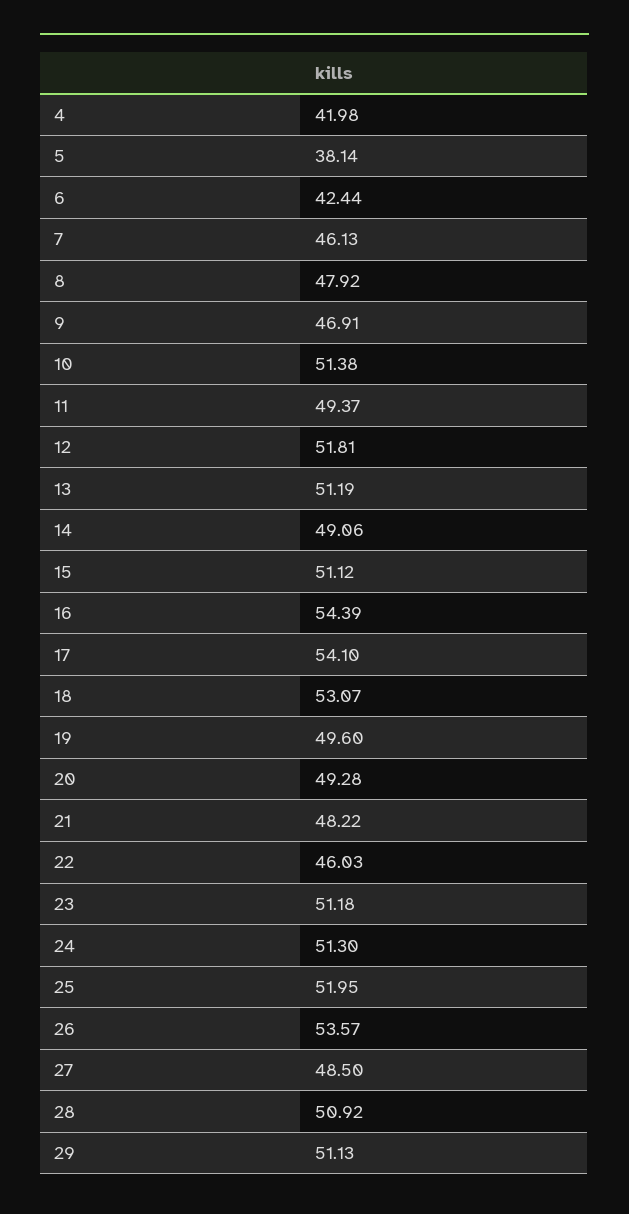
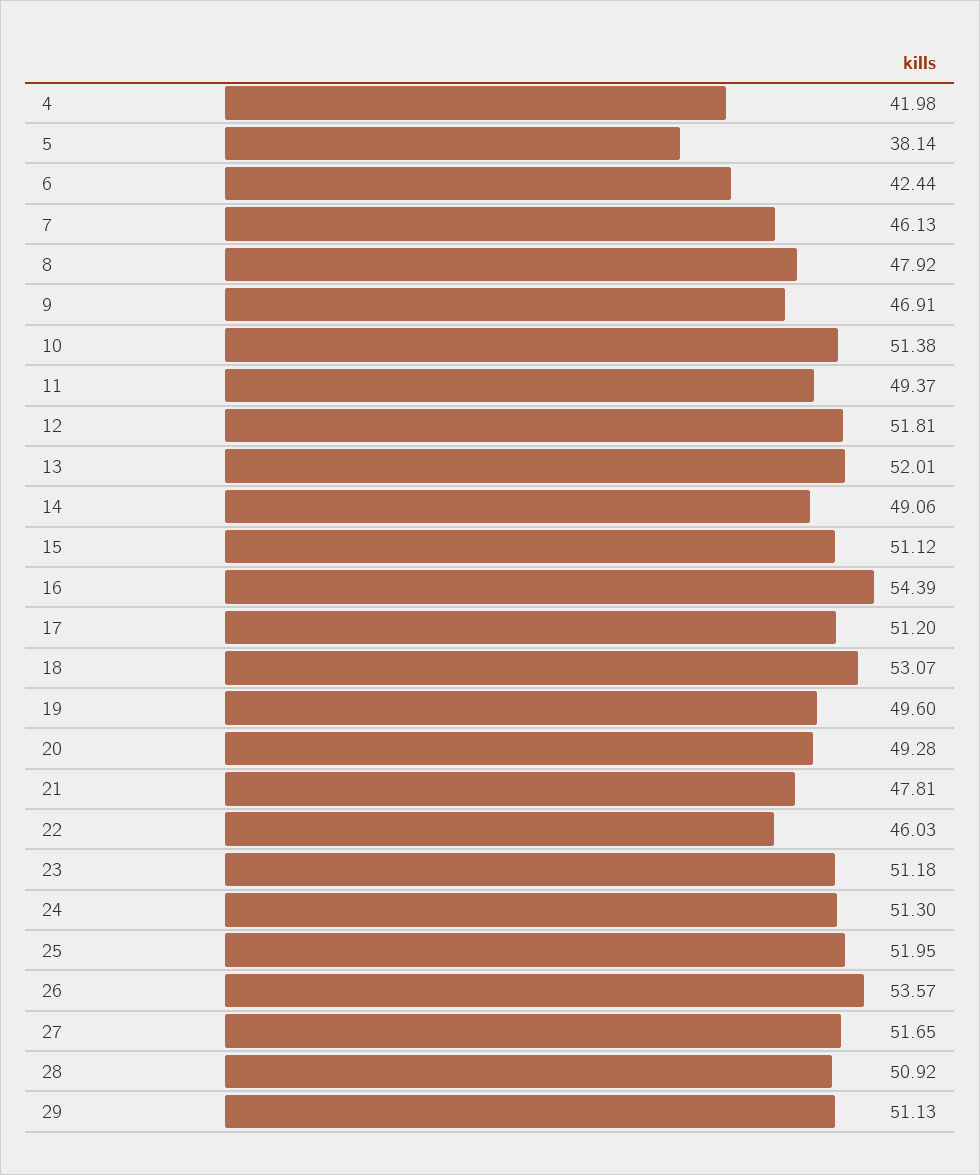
  {
    "4": 41.98,
    "5": 38.14,
    "6": 42.44,
    "7": 46.13,
    "8": 47.92,
    "9": 46.91,
    "10": 51.38,
    "11": 49.37,
    "12": 51.81,
-   "13": 51.19,
+   "13": 52.01,
    "14": 49.06,
    "15": 51.12,
    "16": 54.39,
-   "17": 54.1,
+   "17": 51.2,
    "18": 53.07,
    "19": 49.6,
    "20": 49.28,
-   "21": 48.22,
+   "21": 47.81,
    "22": 46.03,
    "23": 51.18,
    "24": 51.3,
    "25": 51.95,
    "26": 53.57,
-   "27": 48.5,
+   "27": 51.65,
    "28": 50.92,
    "29": 51.13
  }

